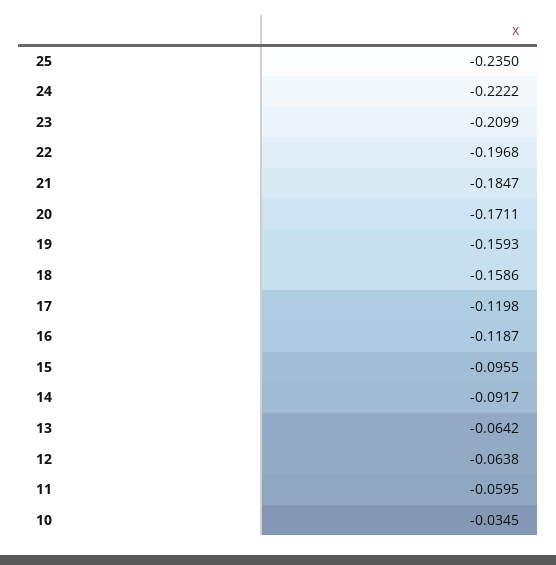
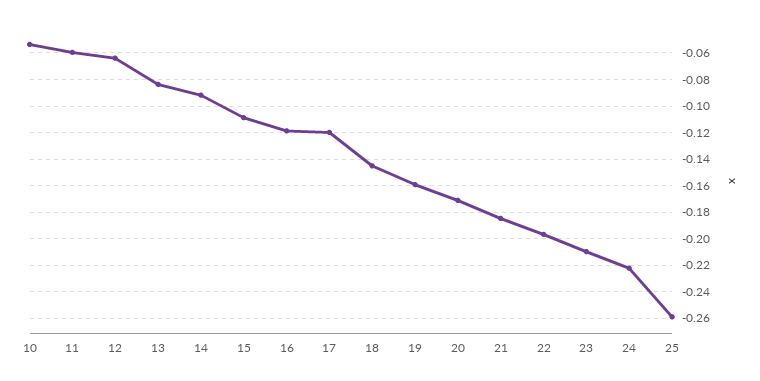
  {
-   "25": -0.235,
+   "25": -0.26,
    "24": -0.2222,
    "23": -0.2099,
    "22": -0.1968,
    "21": -0.1847,
    "20": -0.1711,
    "19": -0.1593,
-   "18": -0.1586,
+   "18": -0.145,
    "17": -0.1198,
    "16": -0.1187,
-   "15": -0.0955,
+   "15": -0.11,
    "14": -0.0917,
-   "13": -0.0642,
+   "13": -0.085,
    "12": -0.0638,
    "11": -0.0595,
-   "10": -0.0345
+   "10": -0.055
  }

